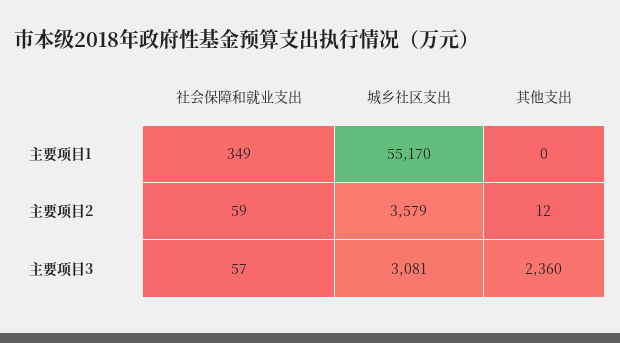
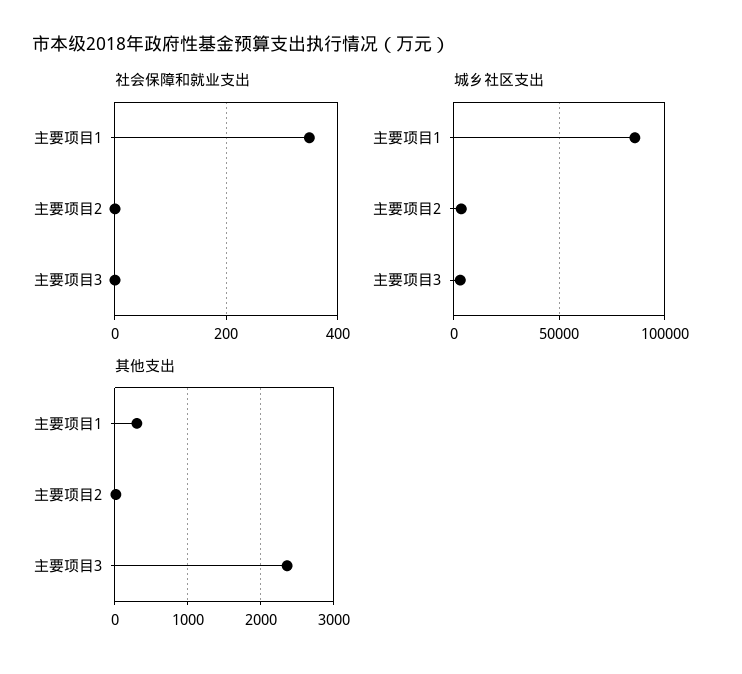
  {
    "社会保障和就业支出": {
      "主要项目1": 349,
-     "主要项目2": 59,
+     "主要项目2": 0,
-     "主要项目3": 57
+     "主要项目3": 0
    },
    "城乡社区支出": {
-     "主要项目1": 55170,
+     "主要项目1": 85000,
      "主要项目2": 3579,
      "主要项目3": 3081
    },
    "其他支出": {
-     "主要项目1": 0,
+     "主要项目1": 300,
      "主要项目2": 12,
      "主要项目3": 2360
    }
  }

